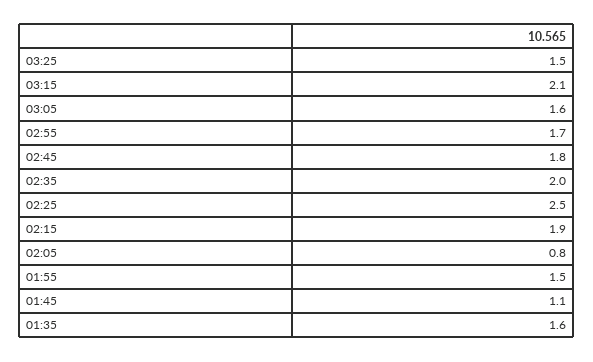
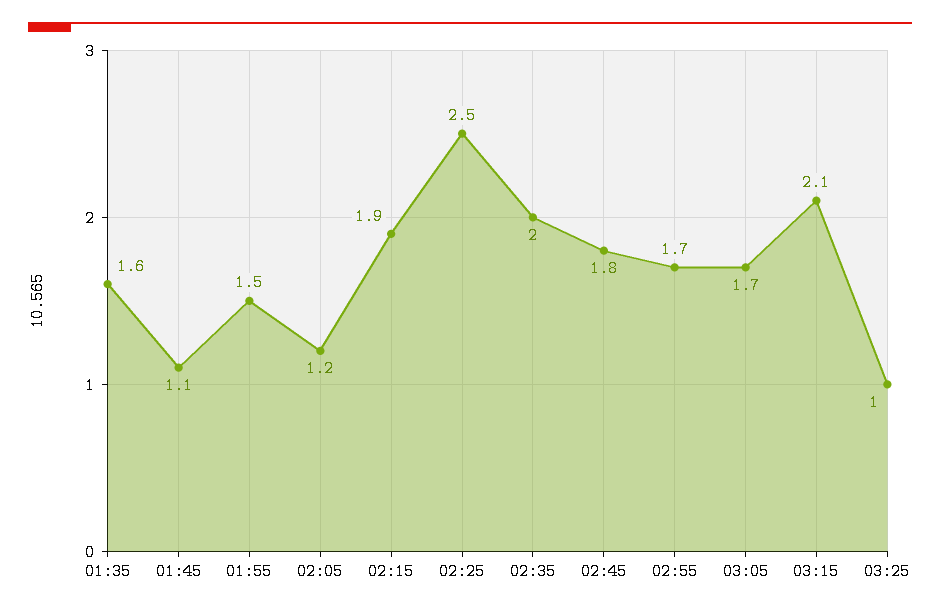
  {
-   "03:25": 1.5,
+   "03:25": 1,
    "03:15": 2.1,
-   "03:05": 1.6,
+   "03:05": 1.7,
    "02:55": 1.7,
    "02:45": 1.8,
    "02:35": 2,
    "02:25": 2.5,
    "02:15": 1.9,
-   "02:05": 0.8,
+   "02:05": 1.2,
    "01:55": 1.5,
    "01:45": 1.1,
    "01:35": 1.6
  }

